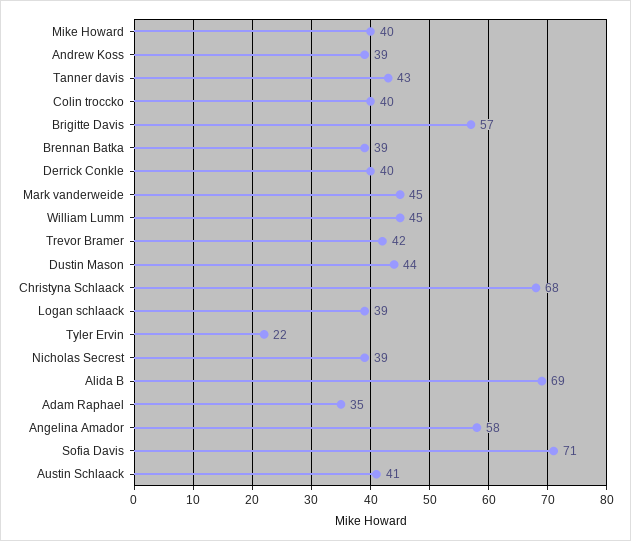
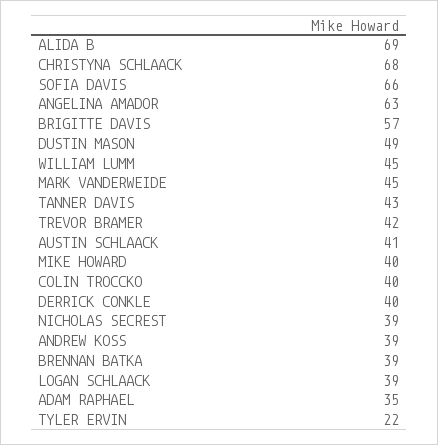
  {
    "Mike Howard": 40,
    "Andrew Koss": 39,
    "Tanner davis": 43,
    "Colin troccko": 40,
    "Brigitte Davis": 57,
    "Brennan Batka": 39,
    "Derrick Conkle": 40,
    "Mark vanderweide": 45,
    "William Lumm": 45,
    "Trevor Bramer": 42,
-   "Dustin Mason": 44,
+   "Dustin Mason": 49,
    "Christyna Schlaack": 68,
    "Logan schlaack": 39,
    "Tyler Ervin": 22,
    "Nicholas Secrest": 39,
    "Alida B": 69,
    "Adam Raphael": 35,
-   "Angelina Amador": 58,
+   "Angelina Amador": 63,
-   "Sofia Davis": 71,
+   "Sofia Davis": 66,
    "Austin Schlaack": 41
  }

